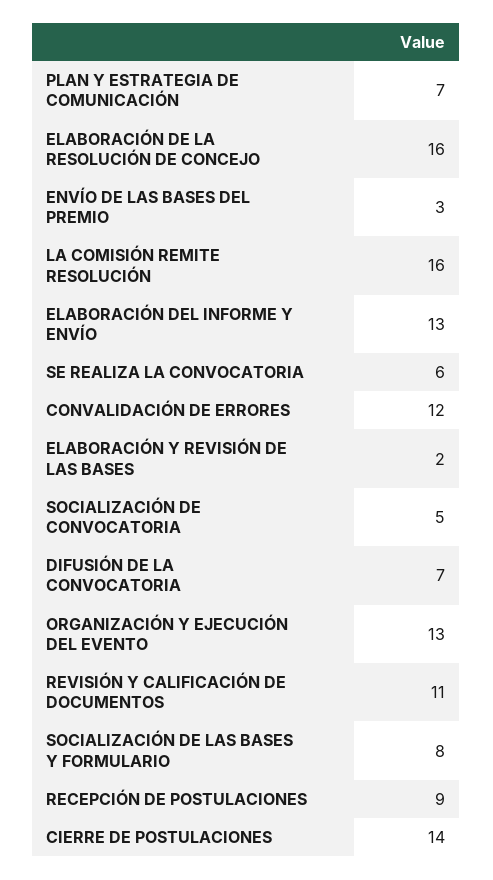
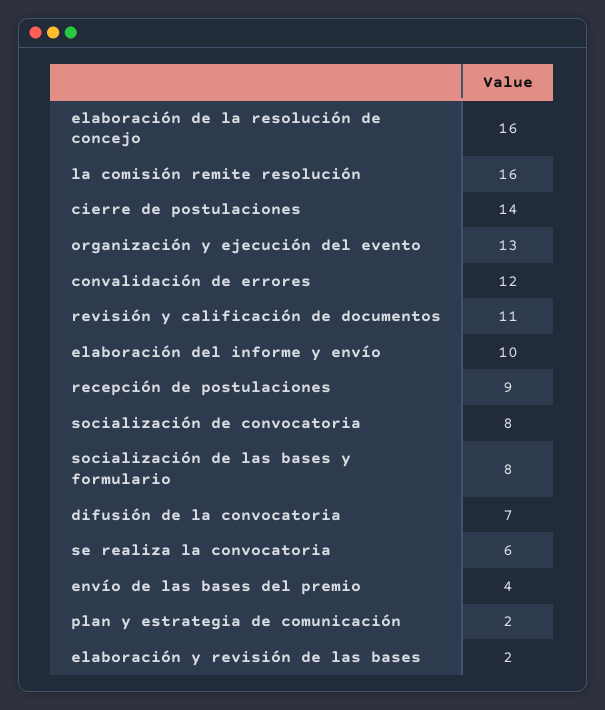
  {
-   "PLAN Y ESTRATEGIA DE COMUNICACIÓN": 7,
+   "PLAN Y ESTRATEGIA DE COMUNICACIÓN": 2,
    "ELABORACIÓN DE LA RESOLUCIÓN DE CONCEJO": 16,
-   "ENVÍO DE LAS BASES DEL PREMIO": 3,
+   "ENVÍO DE LAS BASES DEL PREMIO": 4,
    "LA COMISIÓN REMITE RESOLUCIÓN": 16,
-   "ELABORACIÓN DEL INFORME Y ENVÍO": 13,
+   "ELABORACIÓN DEL INFORME Y ENVÍO": 10,
    "SE REALIZA LA CONVOCATORIA": 6,
    "CONVALIDACIÓN DE ERRORES": 12,
    "ELABORACIÓN Y REVISIÓN DE LAS BASES": 2,
-   "SOCIALIZACIÓN DE CONVOCATORIA": 5,
+   "SOCIALIZACIÓN DE CONVOCATORIA": 8,
    "DIFUSIÓN DE LA CONVOCATORIA": 7,
    "ORGANIZACIÓN Y EJECUCIÓN DEL EVENTO": 13,
    "REVISIÓN Y CALIFICACIÓN DE DOCUMENTOS": 11,
    "SOCIALIZACIÓN DE LAS BASES Y FORMULARIO": 8,
    "RECEPCIÓN DE POSTULACIONES": 9,
    "CIERRE DE POSTULACIONES": 14
  }

